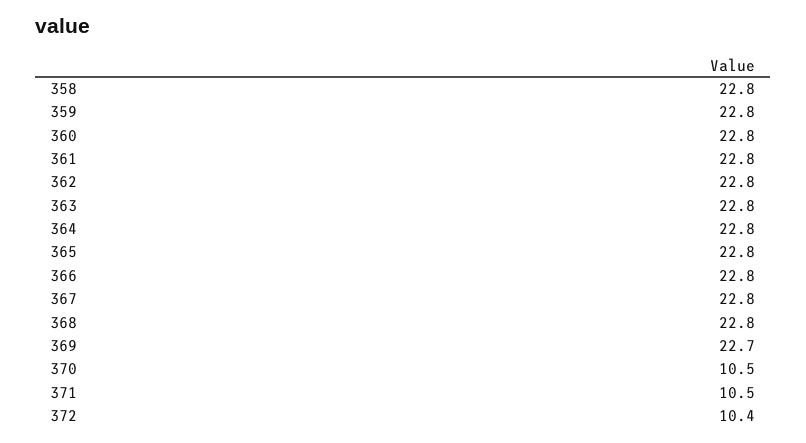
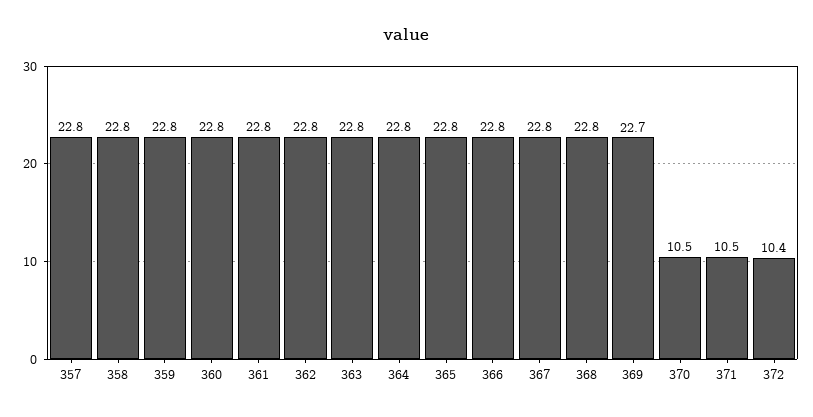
  {
    "358": 22.8,
    "359": 22.8,
    "360": 22.8,
    "361": 22.8,
    "362": 22.8,
    "363": 22.8,
    "364": 22.8,
    "365": 22.8,
    "366": 22.8,
    "367": 22.8,
    "368": 22.8,
    "369": 22.7,
    "370": 10.5,
    "371": 10.5,
-   "372": 10.4
+   "372": 10.4,
+   "357": 22.8
  }

